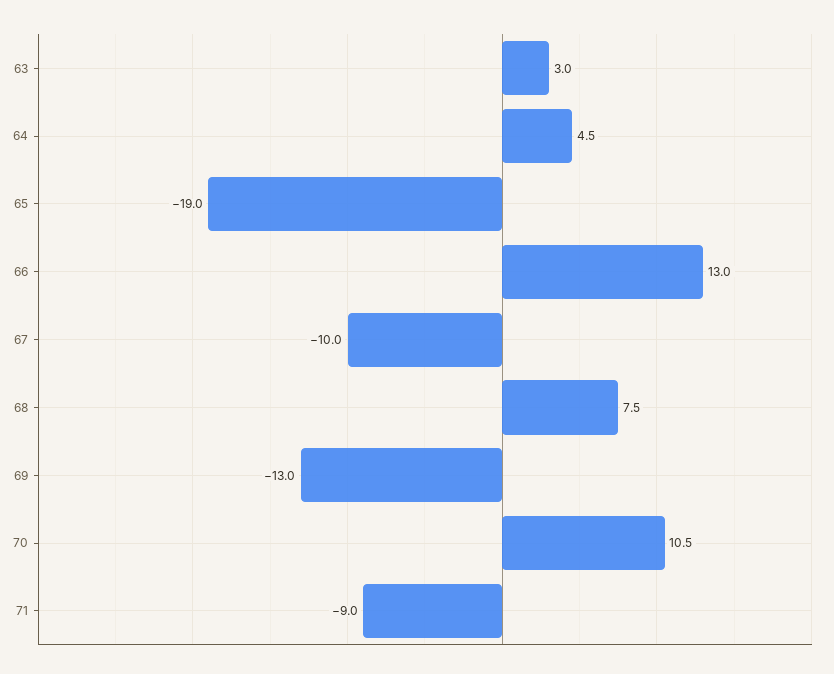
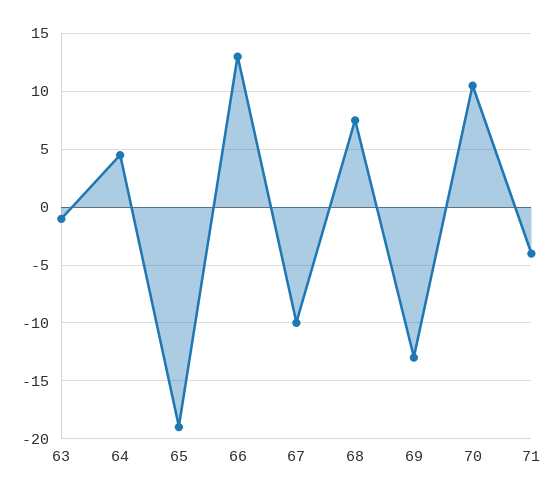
  {
-   "63": 3,
+   "63": -1,
    "64": 4.5,
    "65": -19,
    "66": 13,
    "67": -10,
    "68": 7.5,
    "69": -13,
    "70": 10.5,
-   "71": -9
+   "71": -4
  }

